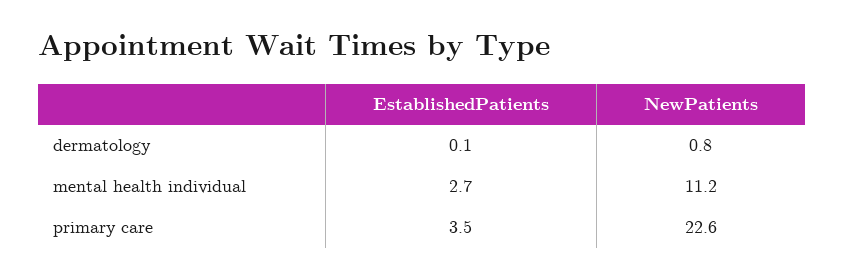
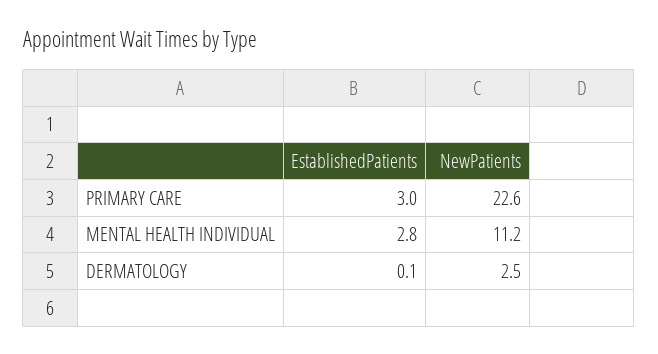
  {
    "EstablishedPatients": {
      "dermatology": 0.1,
-     "mental health individual": 2.7,
+     "mental health individual": 2.8,
-     "primary care": 3.5
+     "primary care": 3
    },
    "NewPatients": {
-     "dermatology": 0.8,
+     "dermatology": 2.5,
      "mental health individual": 11.2,
      "primary care": 22.6
    }
  }

